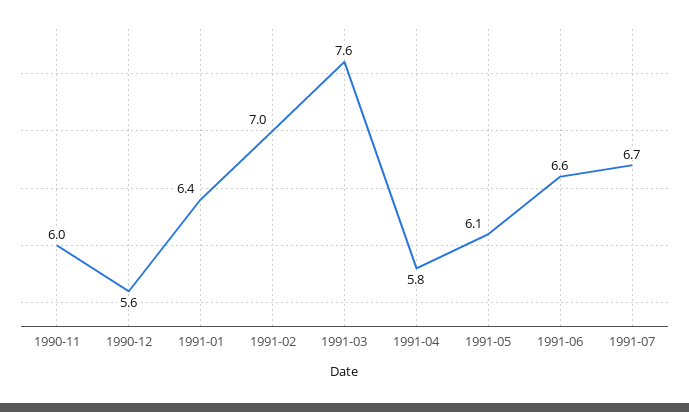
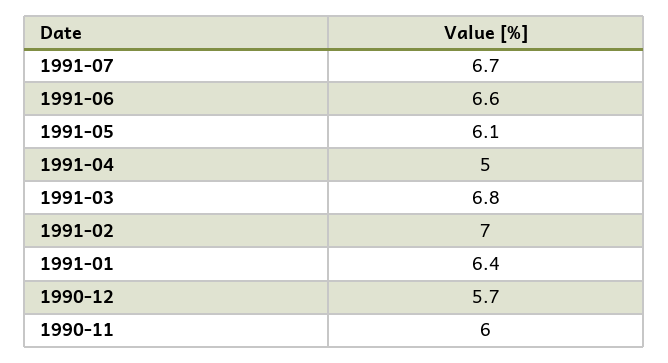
  {
    "1990-11": 6,
-   "1990-12": 5.6,
+   "1990-12": 5.7,
    "1991-01": 6.4,
    "1991-02": 7,
-   "1991-03": 7.6,
+   "1991-03": 6.8,
-   "1991-04": 5.8,
+   "1991-04": 5,
    "1991-05": 6.1,
    "1991-06": 6.6,
    "1991-07": 6.7
  }

